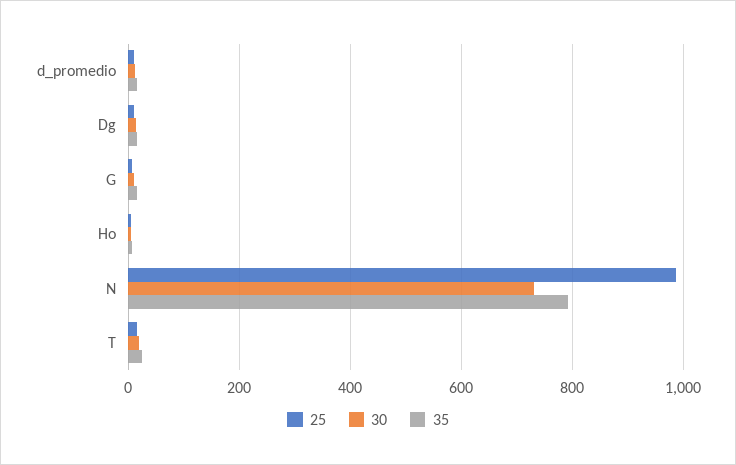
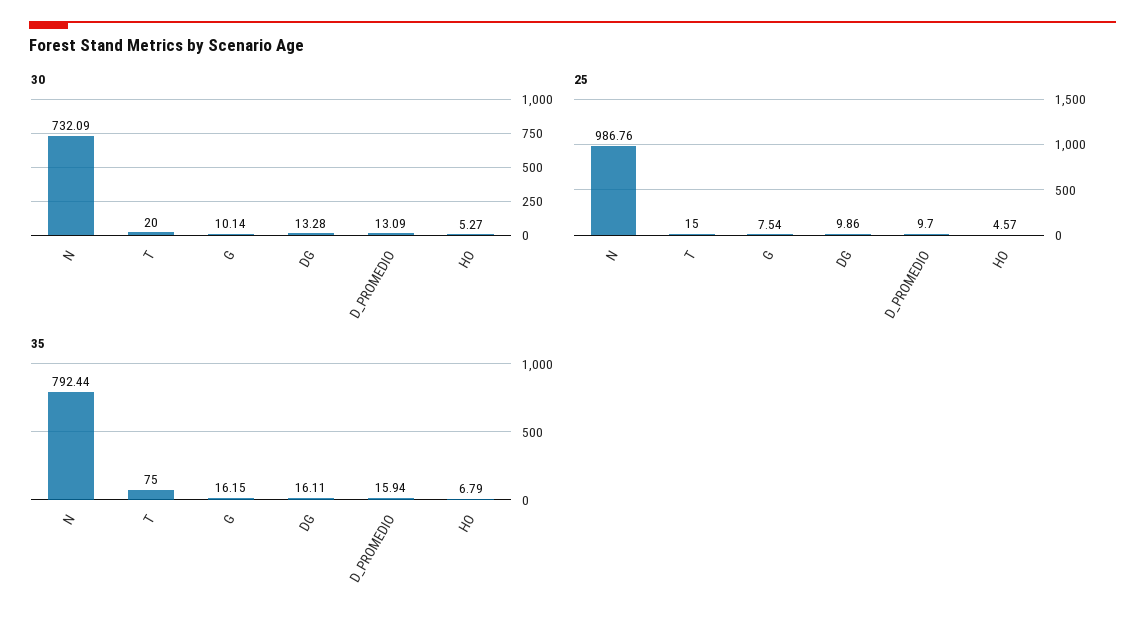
  {
    "25": {
      "d_promedio": 9.7,
      "Dg": 9.86,
      "G": 7.54,
      "Ho": 4.57,
      "N": 986.76,
      "T": 15
    },
    "30": {
      "d_promedio": 13.09,
      "Dg": 13.28,
      "G": 10.14,
      "Ho": 5.27,
      "N": 732.09,
      "T": 20
    },
    "35": {
      "d_promedio": 15.94,
      "Dg": 16.11,
      "G": 16.15,
      "Ho": 6.79,
      "N": 792.44,
-     "T": 20
+     "T": 75
    }
  }

